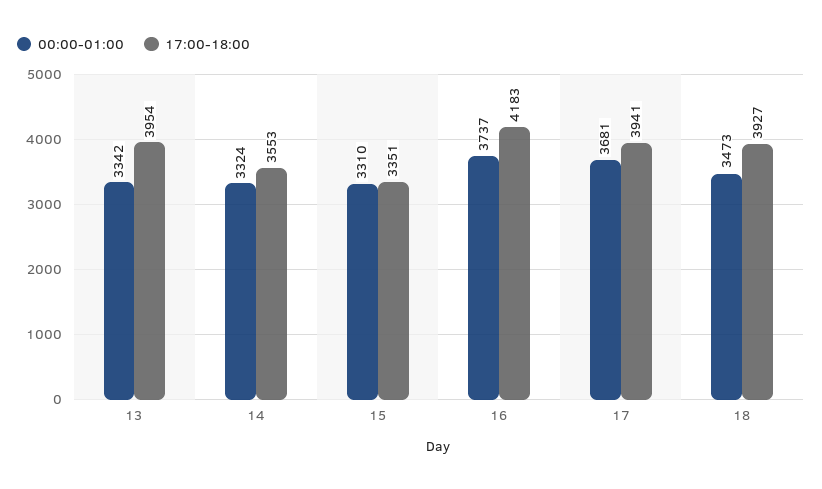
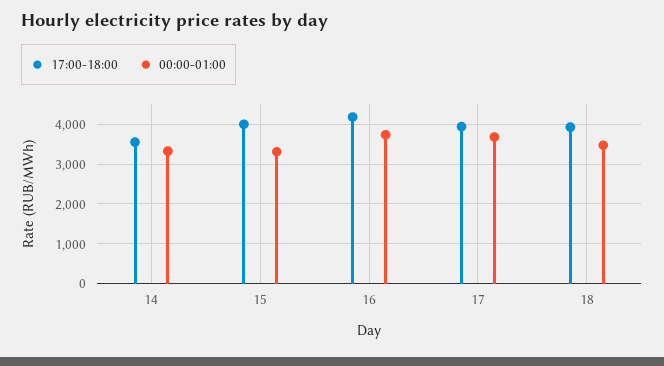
  {
    "00:00-01:00": {
-     "13": 3342,
      "14": 3324,
      "15": 3310,
      "16": 3737,
      "17": 3681,
      "18": 3473
    },
    "17:00-18:00": {
-     "13": 3954,
      "14": 3553,
-     "15": 3351,
+     "15": 4000,
      "16": 4183,
      "17": 3941,
      "18": 3927
    }
  }

